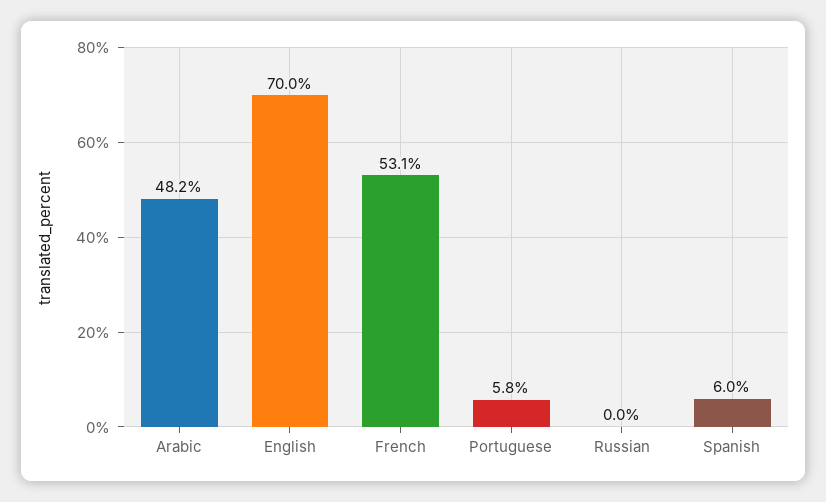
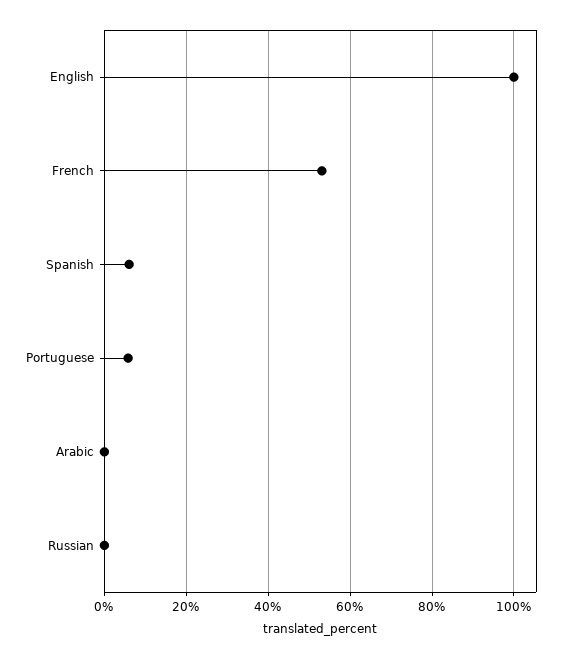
  {
-   "Arabic": 48.2,
+   "Arabic": 0,
-   "English": 70,
+   "English": 100,
    "French": 53.1,
    "Portuguese": 5.8,
    "Russian": 0,
    "Spanish": 6
  }

